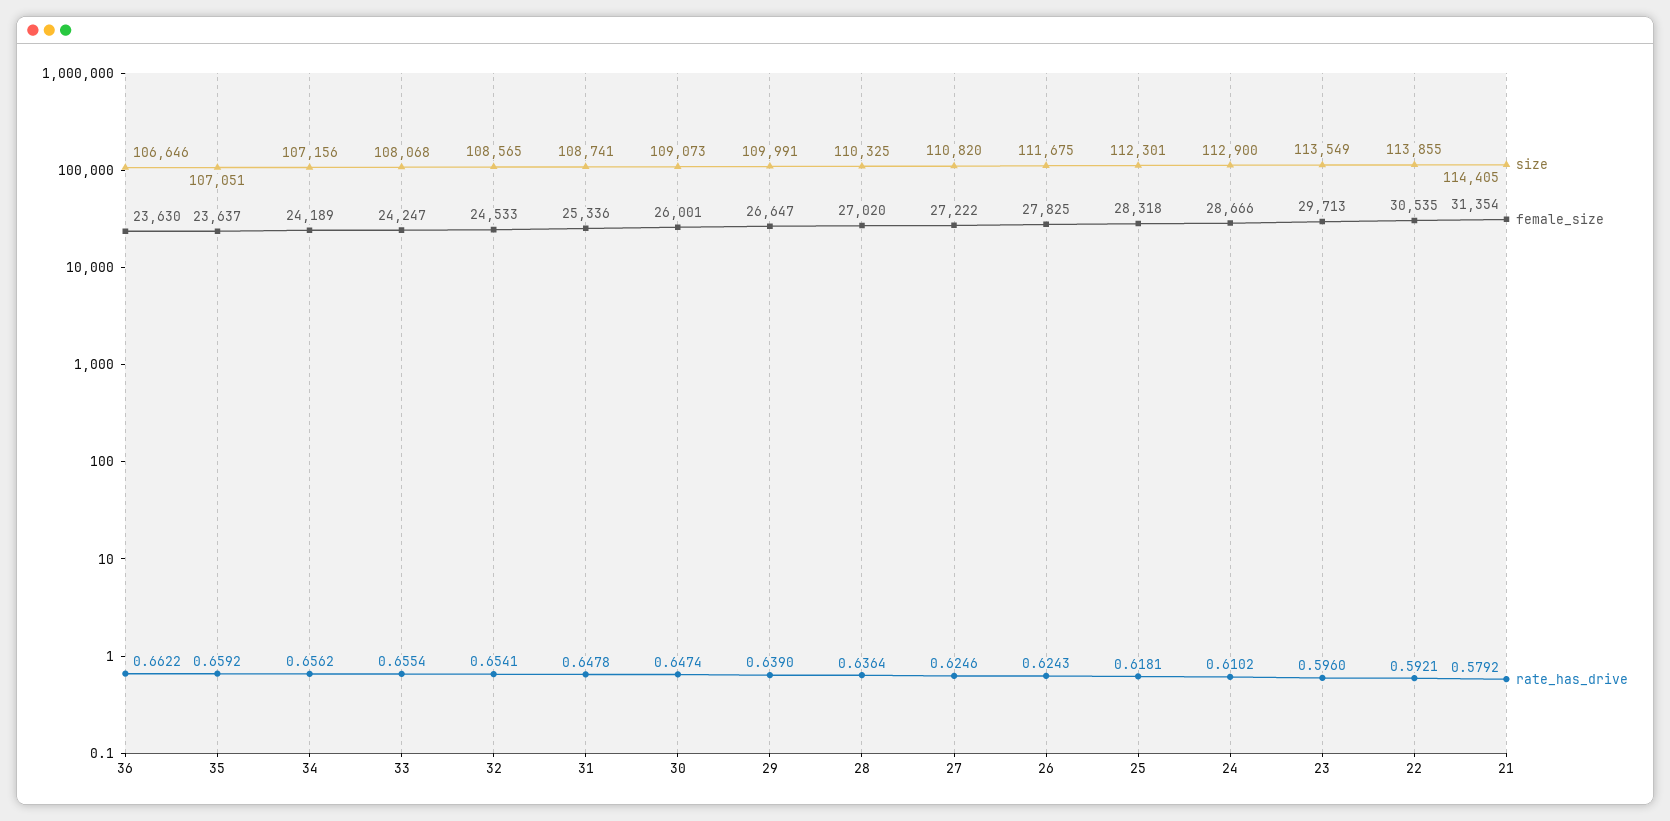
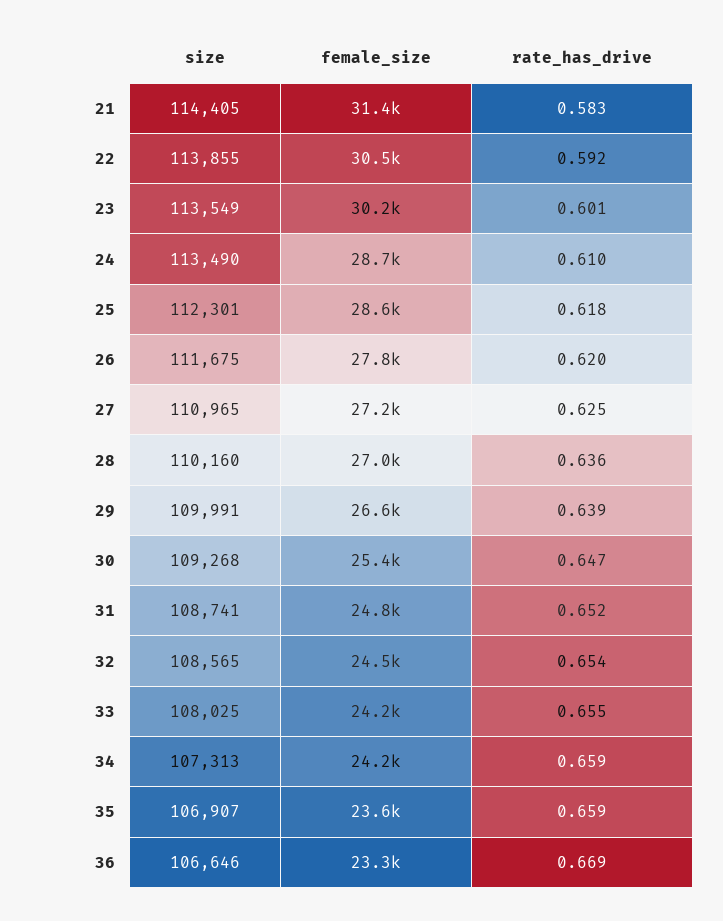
  {
    "size": {
      "36": 106646,
-     "35": 107051,
+     "35": 106907,
-     "34": 107156,
+     "34": 107313,
-     "33": 108068,
+     "33": 108025,
      "32": 108565,
      "31": 108741,
-     "30": 109073,
+     "30": 109268,
      "29": 109991,
-     "28": 110325,
+     "28": 110160,
-     "27": 110820,
+     "27": 110965,
      "26": 111675,
      "25": 112301,
-     "24": 112900,
+     "24": 113490,
      "23": 113549,
      "22": 113855,
      "21": 114405
    },
    "female_size": {
-     "36": 23630,
+     "36": 23300,
      "35": 23637,
      "34": 24189,
      "33": 24247,
      "32": 24533,
-     "31": 25336,
+     "31": 24800,
-     "30": 26001,
+     "30": 25400,
      "29": 26647,
      "28": 27020,
      "27": 27222,
      "26": 27825,
-     "25": 28318,
+     "25": 28600,
      "24": 28666,
-     "23": 29713,
+     "23": 30200,
      "22": 30535,
      "21": 31354
    },
    "rate_has_drive": {
-     "36": 0.6622,
+     "36": 0.669,
      "35": 0.6592,
-     "34": 0.6562,
+     "34": 0.659,
      "33": 0.6554,
      "32": 0.6541,
-     "31": 0.6478,
+     "31": 0.652,
      "30": 0.6474,
      "29": 0.639,
      "28": 0.6364,
      "27": 0.6246,
-     "26": 0.6243,
+     "26": 0.62,
      "25": 0.6181,
      "24": 0.6102,
-     "23": 0.596,
+     "23": 0.601,
      "22": 0.5921,
-     "21": 0.5792
+     "21": 0.583
    }
  }

